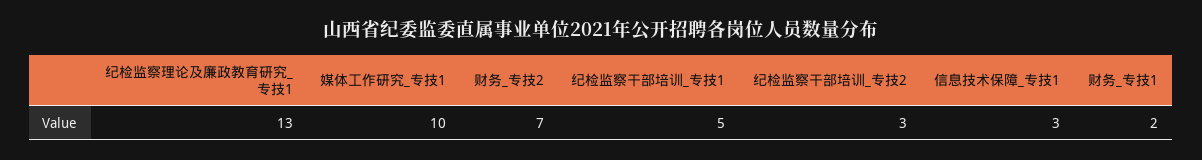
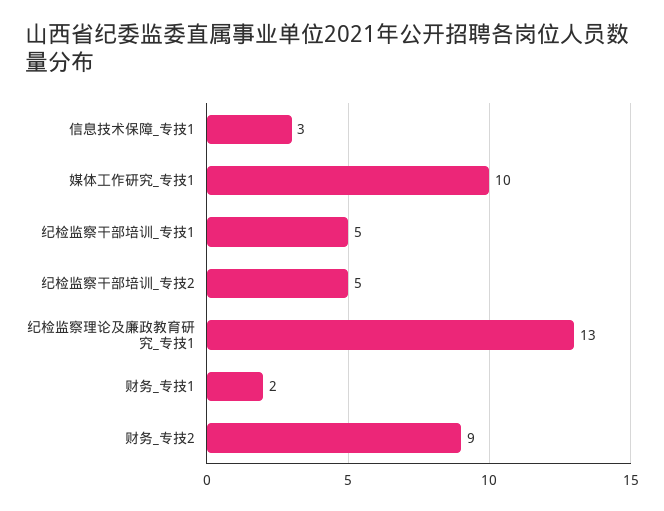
  {
    "纪检监察理论及廉政教育研究_专技1": 13,
    "媒体工作研究_专技1": 10,
-   "财务_专技2": 7,
+   "财务_专技2": 9,
    "纪检监察干部培训_专技1": 5,
-   "纪检监察干部培训_专技2": 3,
+   "纪检监察干部培训_专技2": 5,
    "信息技术保障_专技1": 3,
    "财务_专技1": 2
  }

